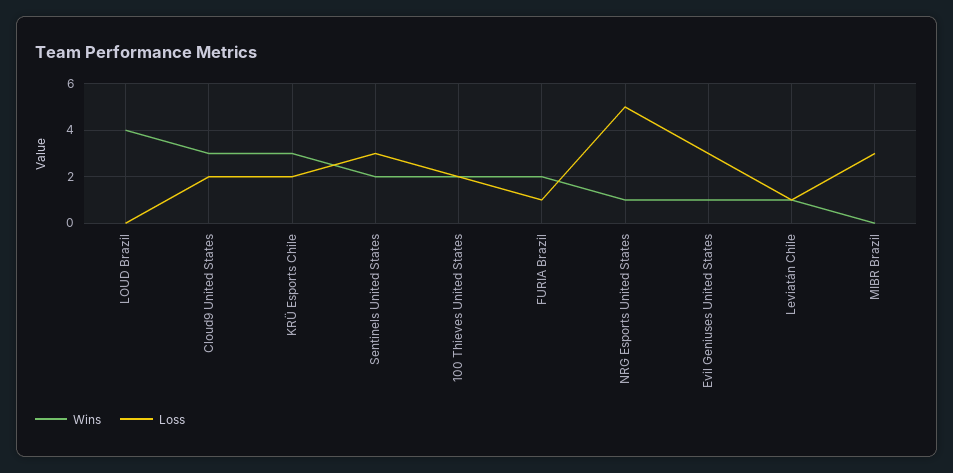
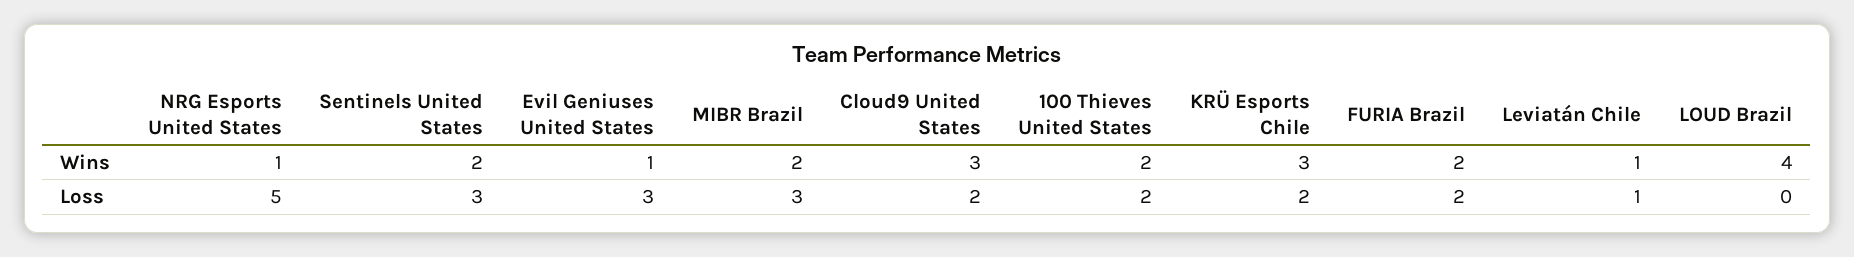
  {
    "Wins": {
      "LOUD Brazil": 4,
      "Cloud9 United States": 3,
      "KRÜ Esports Chile": 3,
      "Sentinels United States": 2,
      "100 Thieves United States": 2,
      "FURIA Brazil": 2,
      "NRG Esports United States": 1,
      "Evil Geniuses United States": 1,
      "Leviatán Chile": 1,
-     "MIBR Brazil": 0
+     "MIBR Brazil": 2
    },
    "Loss": {
      "LOUD Brazil": 0,
      "Cloud9 United States": 2,
      "KRÜ Esports Chile": 2,
      "Sentinels United States": 3,
      "100 Thieves United States": 2,
-     "FURIA Brazil": 1,
+     "FURIA Brazil": 2,
      "NRG Esports United States": 5,
      "Evil Geniuses United States": 3,
      "Leviatán Chile": 1,
      "MIBR Brazil": 3
    }
  }

